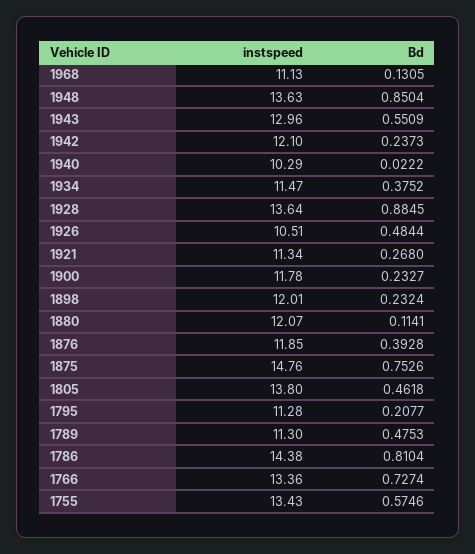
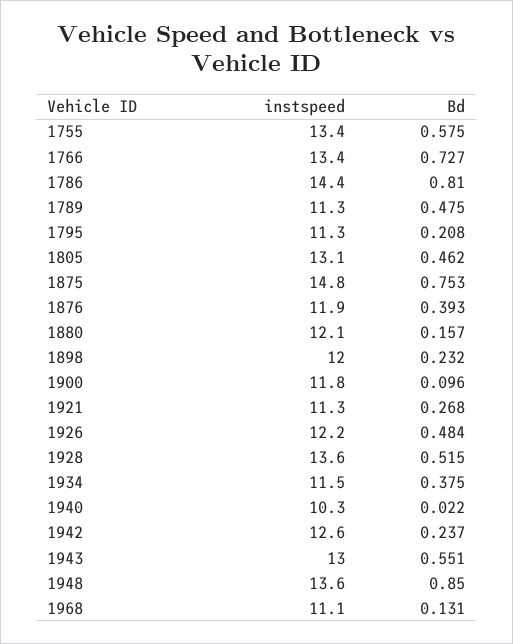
  {
    "instspeed": {
      "1968": 11.13,
      "1948": 13.63,
      "1943": 12.96,
-     "1942": 12.1,
+     "1942": 12.6,
      "1940": 10.29,
      "1934": 11.47,
      "1928": 13.64,
-     "1926": 10.51,
+     "1926": 12.2,
      "1921": 11.34,
      "1900": 11.78,
      "1898": 12.01,
      "1880": 12.07,
      "1876": 11.85,
      "1875": 14.76,
-     "1805": 13.8,
+     "1805": 13.1,
      "1795": 11.28,
      "1789": 11.3,
      "1786": 14.38,
      "1766": 13.36,
      "1755": 13.43
    },
    "Bd": {
      "1968": 0.1305,
      "1948": 0.8504,
      "1943": 0.5509,
      "1942": 0.2373,
      "1940": 0.0222,
      "1934": 0.3752,
-     "1928": 0.8845,
+     "1928": 0.515,
      "1926": 0.4844,
      "1921": 0.268,
-     "1900": 0.2327,
+     "1900": 0.096,
      "1898": 0.2324,
-     "1880": 0.1141,
+     "1880": 0.157,
      "1876": 0.3928,
      "1875": 0.7526,
      "1805": 0.4618,
      "1795": 0.2077,
      "1789": 0.4753,
      "1786": 0.8104,
      "1766": 0.7274,
      "1755": 0.5746
    }
  }

